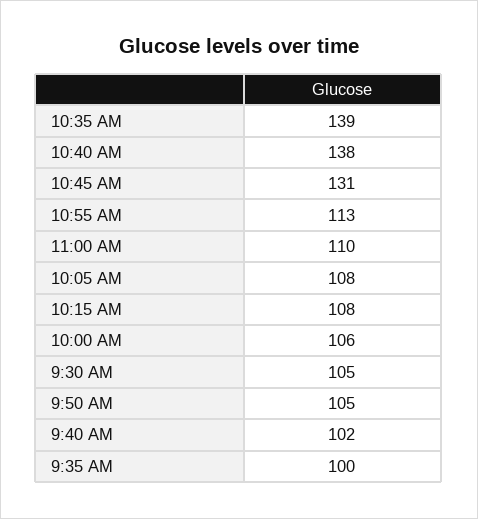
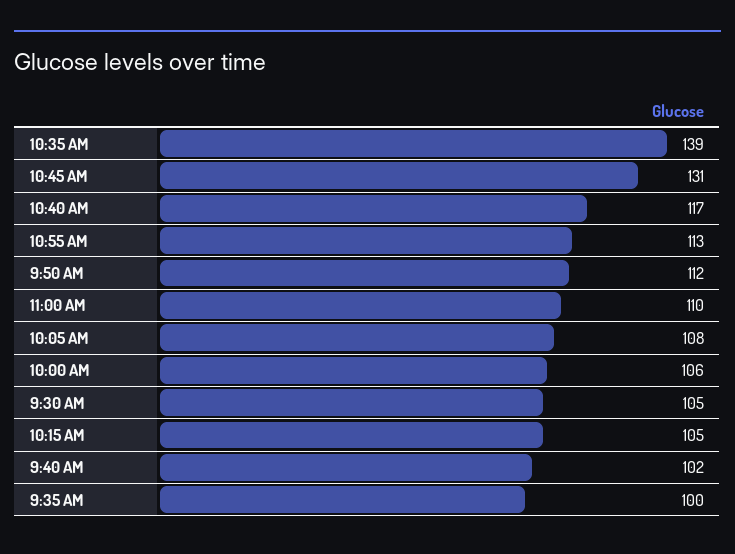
  {
    "10:35 AM": 139,
-   "10:40 AM": 138,
+   "10:40 AM": 117,
    "10:45 AM": 131,
    "10:55 AM": 113,
    "11:00 AM": 110,
    "10:05 AM": 108,
-   "10:15 AM": 108,
+   "10:15 AM": 105,
    "10:00 AM": 106,
    "9:30 AM": 105,
-   "9:50 AM": 105,
+   "9:50 AM": 112,
    "9:40 AM": 102,
    "9:35 AM": 100
  }

